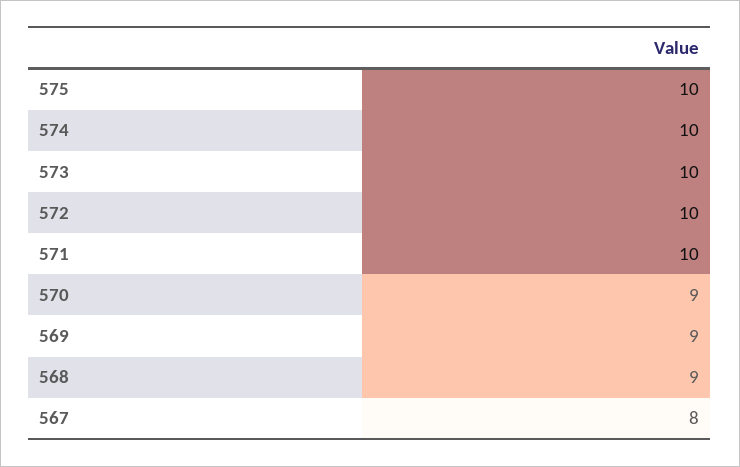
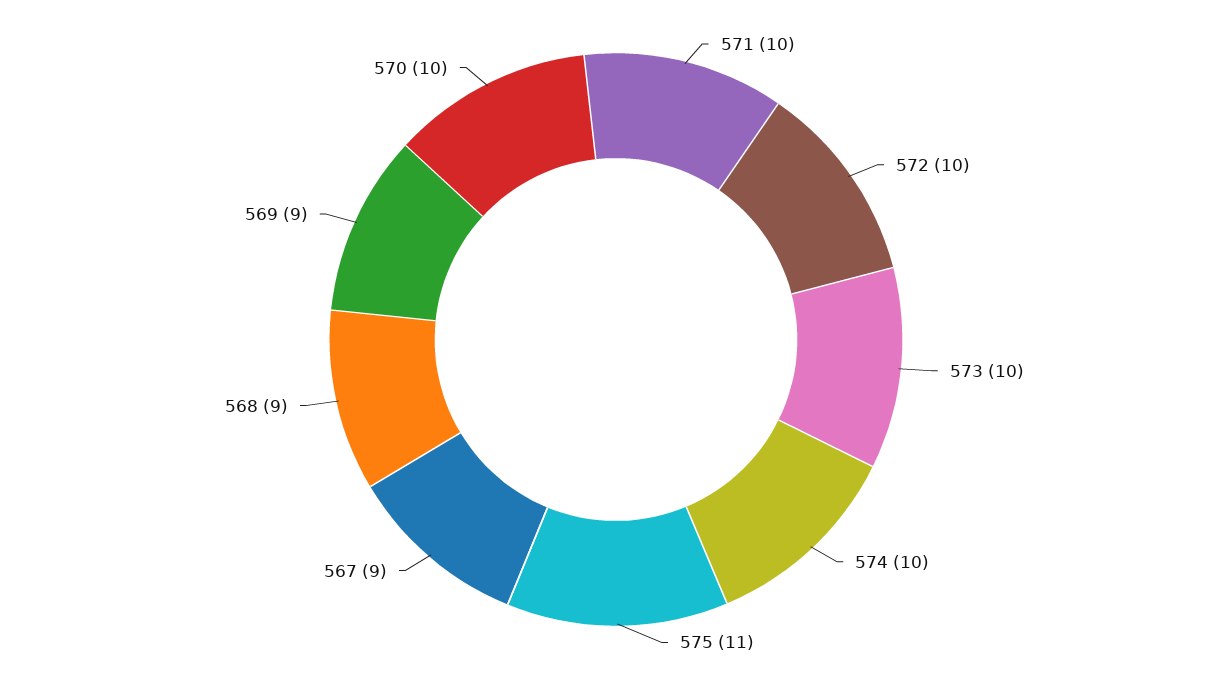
  {
-   "575": 10,
+   "575": 11,
    "574": 10,
    "573": 10,
    "572": 10,
    "571": 10,
-   "570": 9,
+   "570": 10,
    "569": 9,
    "568": 9,
-   "567": 8
+   "567": 9
  }

